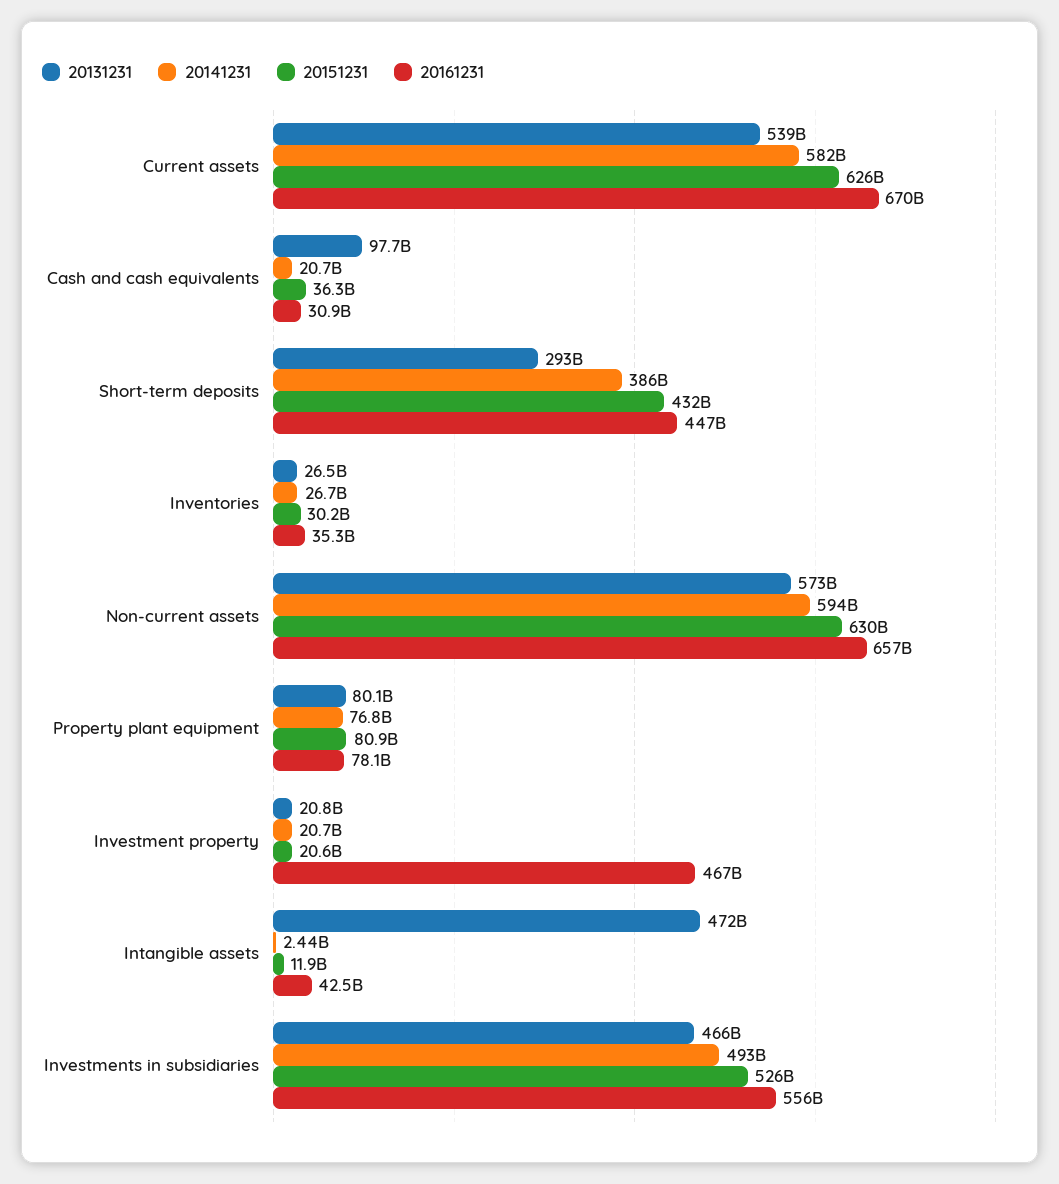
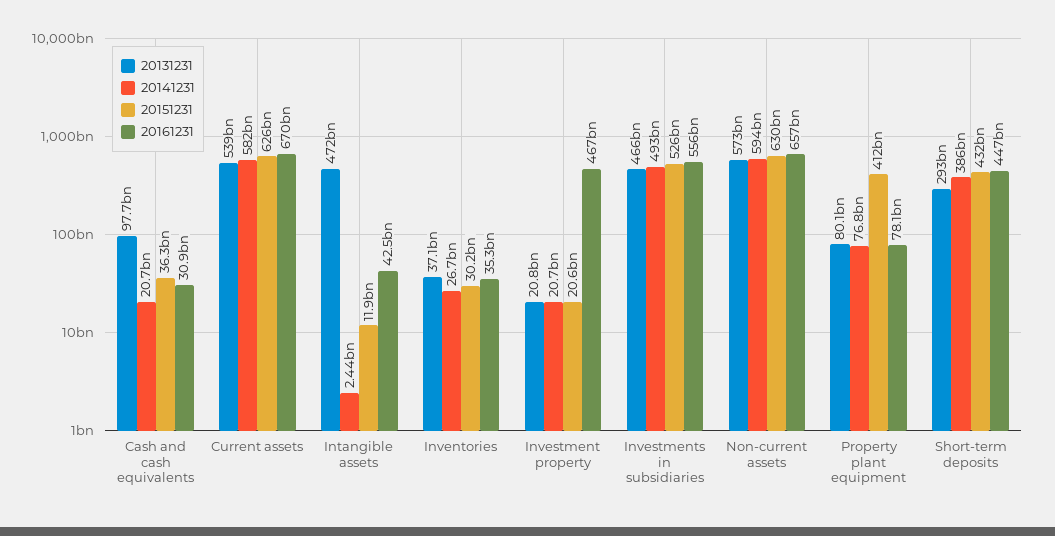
  {
    "20131231": {
      "Current assets": 539000000000,
      "Cash and cash equivalents": 97700000000,
      "Short-term deposits": 293000000000,
-     "Inventories": 26500000000,
+     "Inventories": 37100000000,
      "Non-current assets": 573000000000,
      "Property plant equipment": 80100000000,
      "Investment property": 20800000000,
      "Intangible assets": 472000000000,
      "Investments in subsidiaries": 466000000000
    },
    "20141231": {
      "Current assets": 582000000000,
      "Cash and cash equivalents": 20700000000,
      "Short-term deposits": 386000000000,
      "Inventories": 26700000000,
      "Non-current assets": 594000000000,
      "Property plant equipment": 76800000000,
      "Investment property": 20700000000,
      "Intangible assets": 2440000000,
      "Investments in subsidiaries": 493000000000
    },
    "20151231": {
      "Current assets": 626000000000,
      "Cash and cash equivalents": 36300000000,
      "Short-term deposits": 432000000000,
      "Inventories": 30200000000,
      "Non-current assets": 630000000000,
-     "Property plant equipment": 80900000000,
+     "Property plant equipment": 412000000000,
      "Investment property": 20600000000,
      "Intangible assets": 11900000000,
      "Investments in subsidiaries": 526000000000
    },
    "20161231": {
      "Current assets": 670000000000,
      "Cash and cash equivalents": 30900000000,
      "Short-term deposits": 447000000000,
      "Inventories": 35300000000,
      "Non-current assets": 657000000000,
      "Property plant equipment": 78100000000,
      "Investment property": 467000000000,
      "Intangible assets": 42500000000,
      "Investments in subsidiaries": 556000000000
    }
  }

